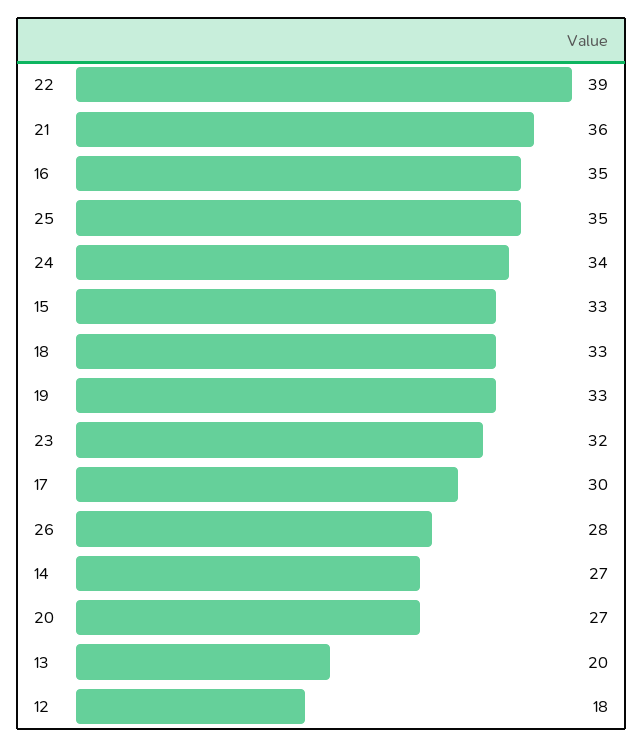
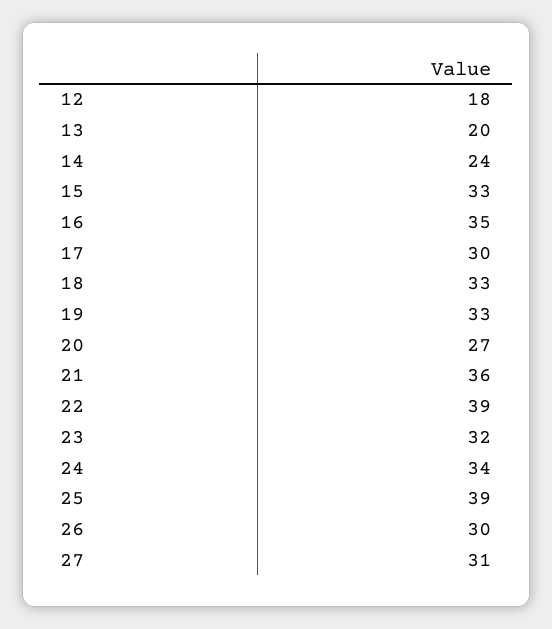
  {
    "22": 39,
    "21": 36,
    "16": 35,
-   "25": 35,
+   "25": 39,
    "24": 34,
    "15": 33,
    "18": 33,
    "19": 33,
    "23": 32,
    "17": 30,
-   "26": 28,
+   "26": 30,
-   "14": 27,
+   "14": 24,
    "20": 27,
    "13": 20,
-   "12": 18
+   "12": 18,
+   "27": 31
  }

